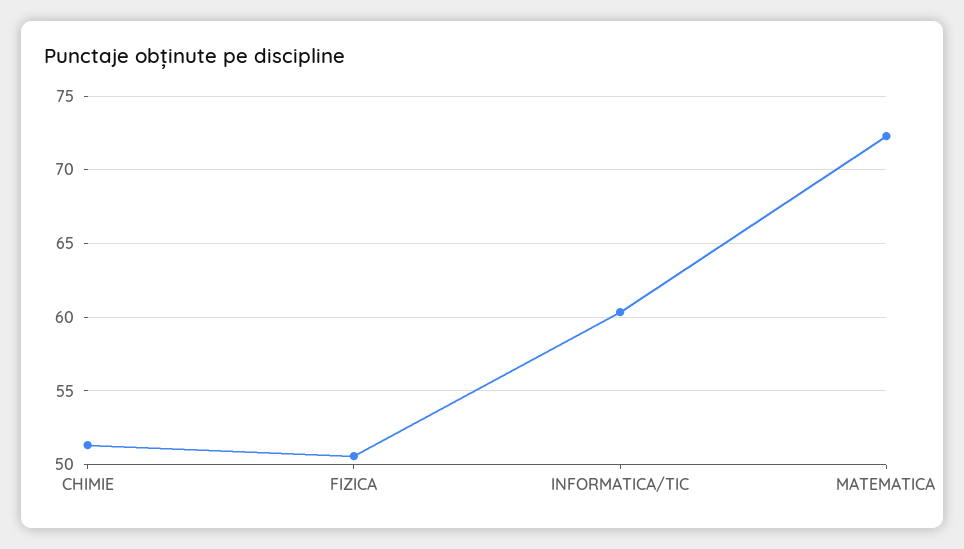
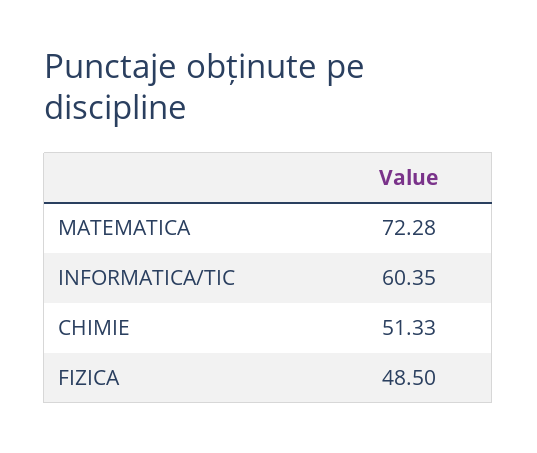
  {
    "CHIMIE": 51.33,
-   "FIZICA": 50.5,
+   "FIZICA": 48.5,
    "INFORMATICA/TIC": 60.35,
    "MATEMATICA": 72.28
  }

